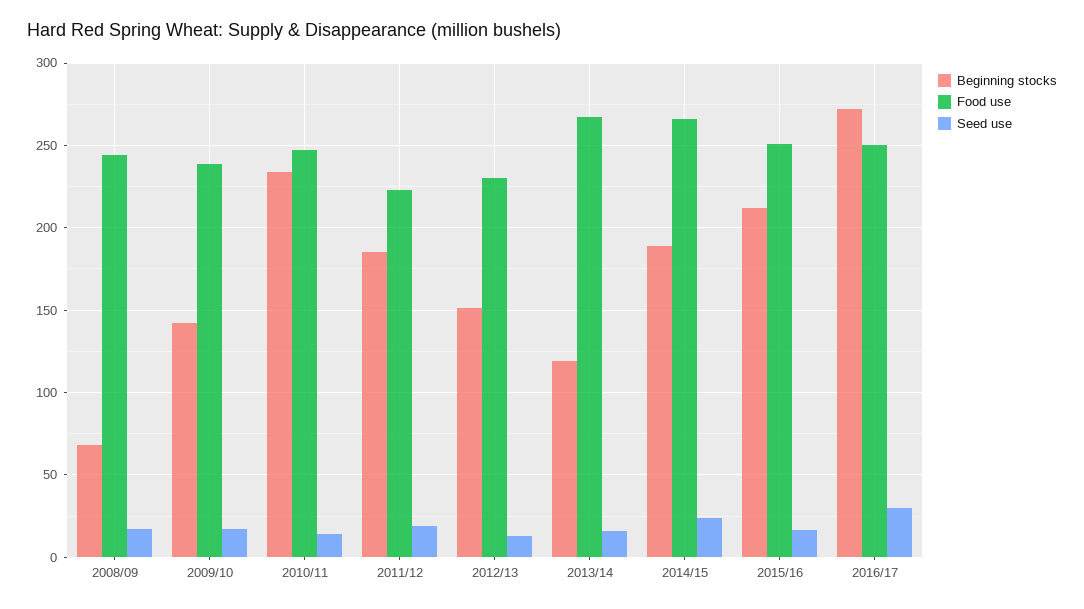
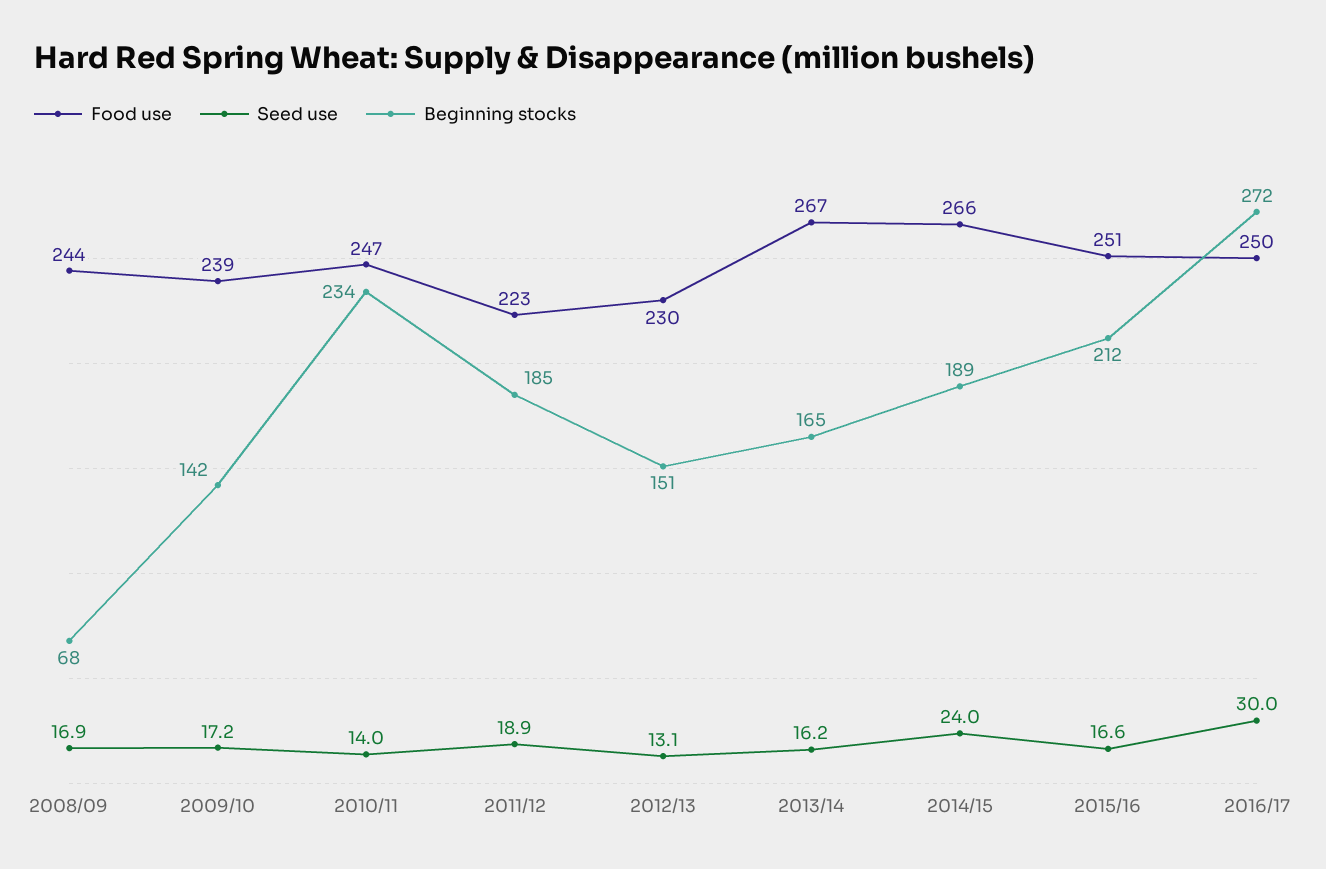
  {
    "Beginning stocks": {
      "2008/09": 68,
      "2009/10": 142,
      "2010/11": 234,
      "2011/12": 185,
      "2012/13": 151,
-     "2013/14": 120,
+     "2013/14": 165,
      "2014/15": 189,
      "2015/16": 212,
      "2016/17": 272
    },
    "Food use": {
      "2008/09": 244,
      "2009/10": 239,
      "2010/11": 247,
      "2011/12": 223,
      "2012/13": 230,
      "2013/14": 267,
      "2014/15": 266,
      "2015/16": 251,
      "2016/17": 250
    },
    "Seed use": {
      "2008/09": 16.9,
      "2009/10": 17.2,
      "2010/11": 14,
      "2011/12": 18.9,
      "2012/13": 13.1,
      "2013/14": 16.2,
      "2014/15": 24,
      "2015/16": 16.6,
      "2016/17": 30
    }
  }

